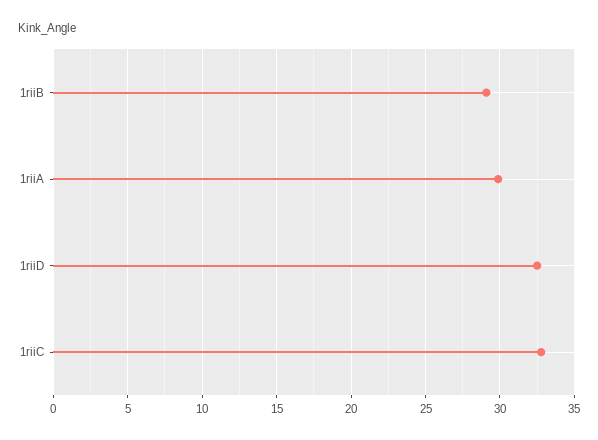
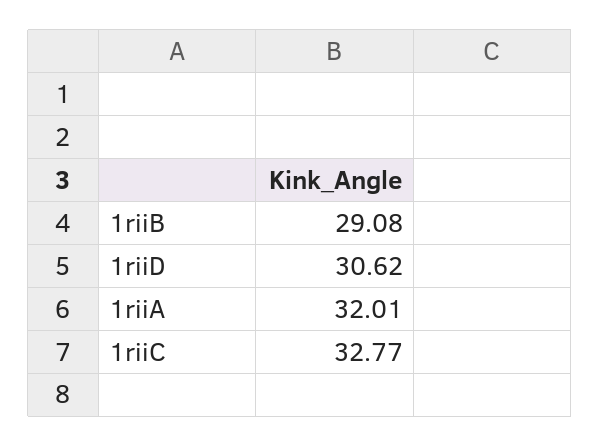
  {
    "1riiB": 29.08,
-   "1riiA": 30,
+   "1riiA": 32.01,
-   "1riiD": 32.5,
+   "1riiD": 30.62,
    "1riiC": 32.77
  }

